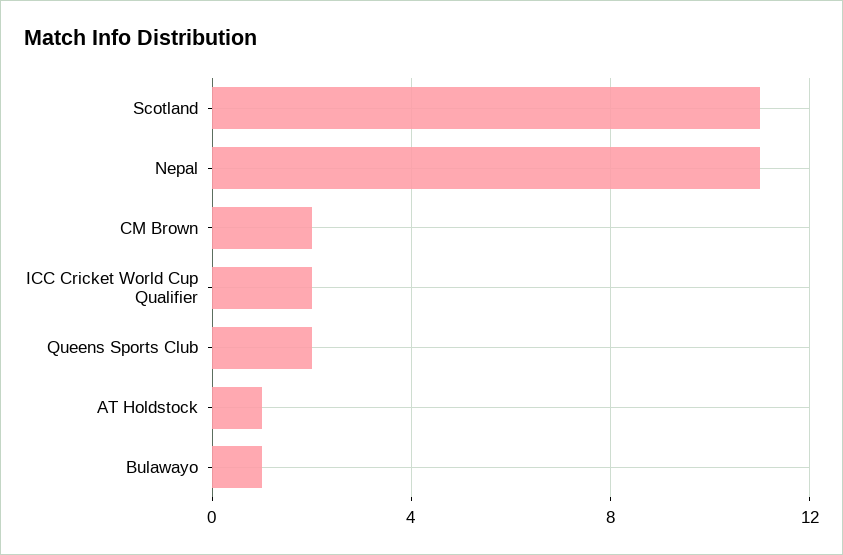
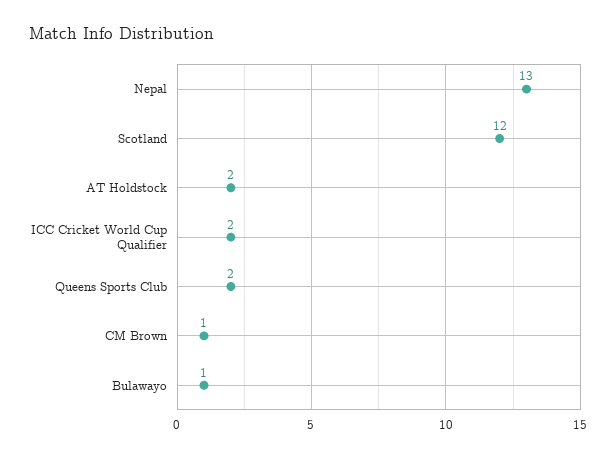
  {
-   "Scotland": 11,
+   "Scotland": 12,
-   "Nepal": 11,
+   "Nepal": 13,
-   "CM Brown": 2,
+   "CM Brown": 1,
    "ICC Cricket World Cup Qualifier": 2,
    "Queens Sports Club": 2,
-   "AT Holdstock": 1,
+   "AT Holdstock": 2,
    "Bulawayo": 1
  }

